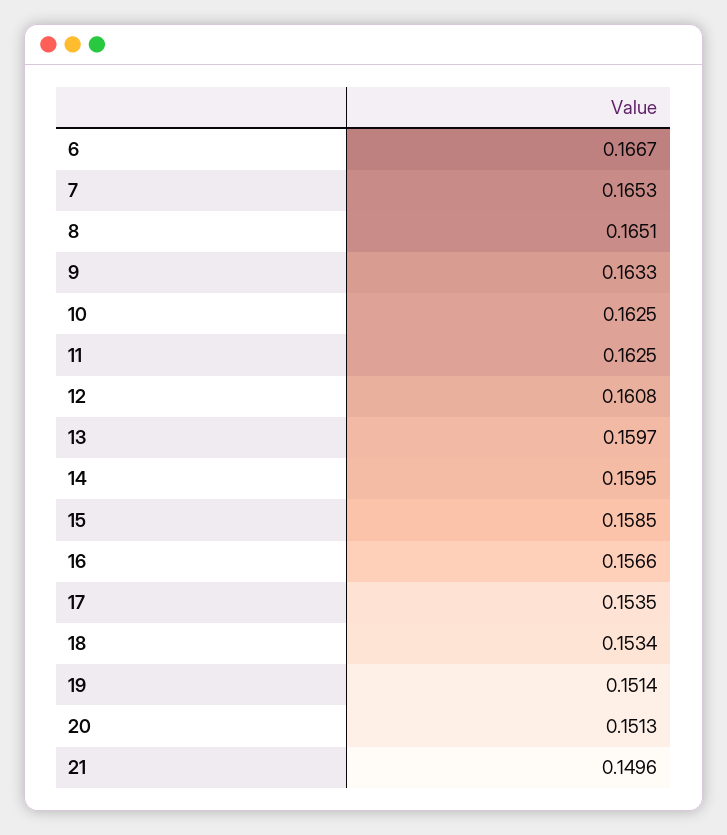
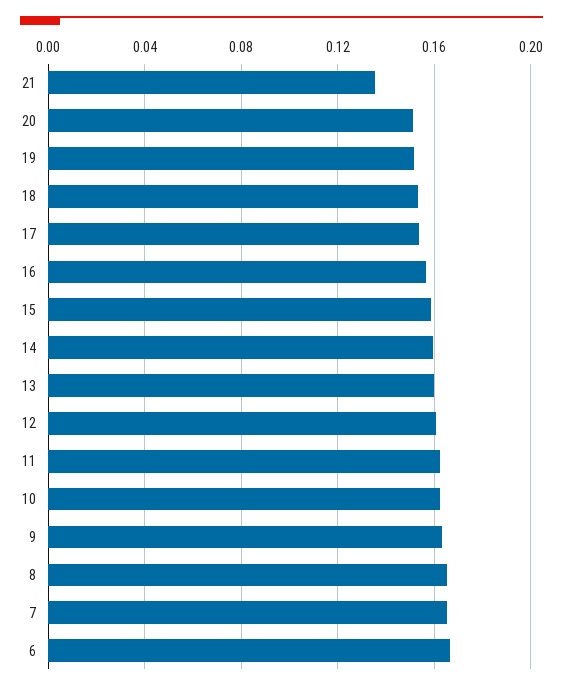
  {
    "6": 0.1667,
    "7": 0.1653,
    "8": 0.1651,
    "9": 0.1633,
    "10": 0.1625,
    "11": 0.1625,
    "12": 0.1608,
    "13": 0.1597,
    "14": 0.1595,
    "15": 0.1585,
    "16": 0.1566,
    "17": 0.1535,
    "18": 0.1534,
    "19": 0.1514,
    "20": 0.1513,
-   "21": 0.1496
+   "21": 0.135
  }

